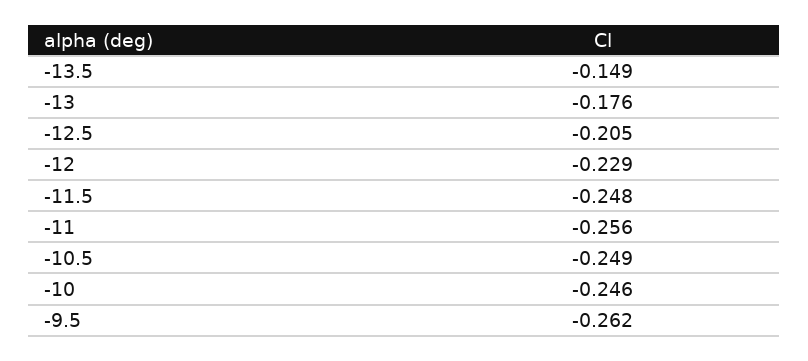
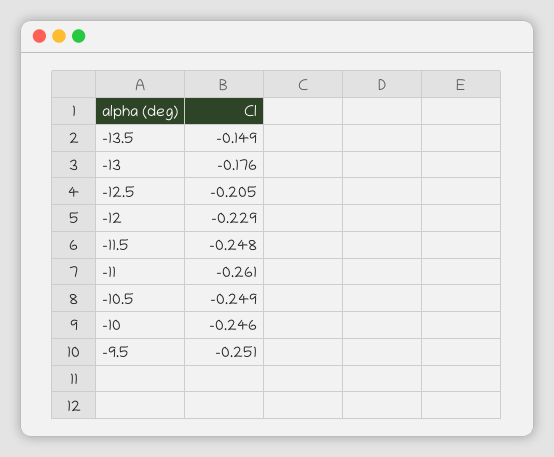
  {
    "-13.5": -0.149,
    "-13": -0.176,
    "-12.5": -0.205,
    "-12": -0.229,
    "-11.5": -0.248,
-   "-11": -0.256,
+   "-11": -0.261,
    "-10.5": -0.249,
    "-10": -0.246,
-   "-9.5": -0.262
+   "-9.5": -0.251
  }

